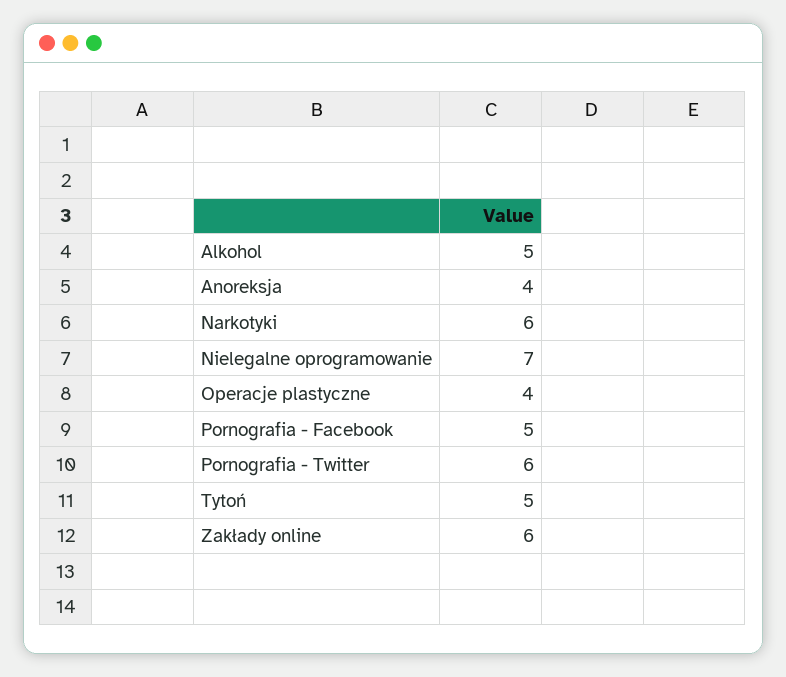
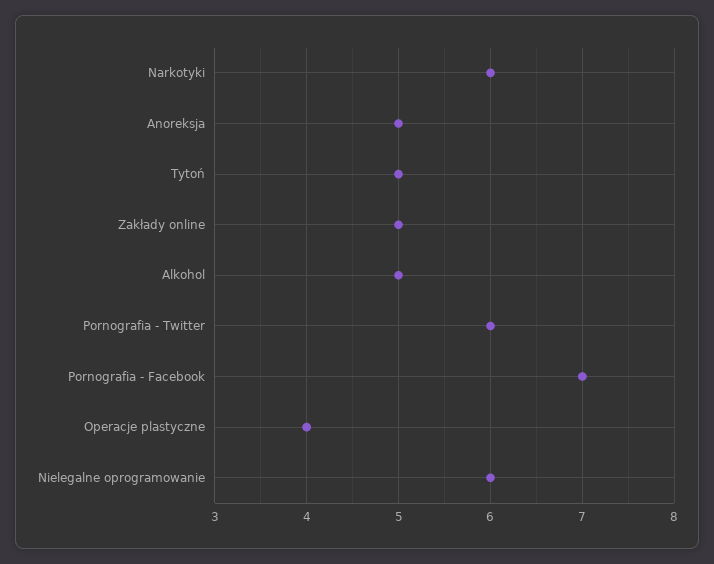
  {
    "Alkohol": 5,
-   "Anoreksja": 4,
+   "Anoreksja": 5,
    "Narkotyki": 6,
-   "Nielegalne oprogramowanie": 7,
+   "Nielegalne oprogramowanie": 6,
    "Operacje plastyczne": 4,
-   "Pornografia - Facebook": 5,
+   "Pornografia - Facebook": 7,
    "Pornografia - Twitter": 6,
    "Tytoń": 5,
-   "Zakłady online": 6
+   "Zakłady online": 5
  }

